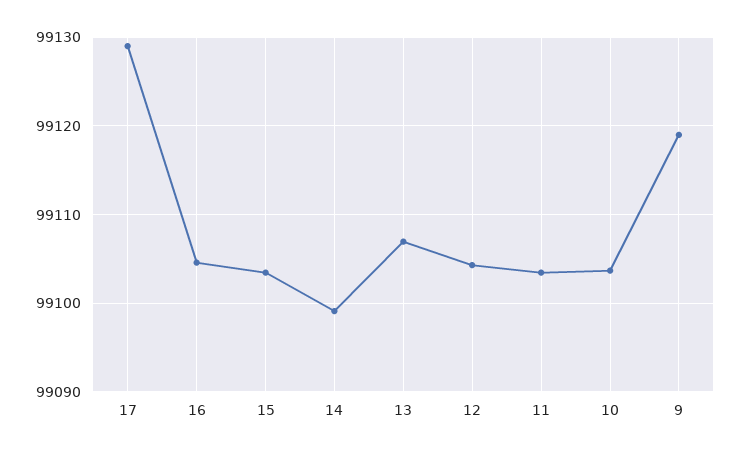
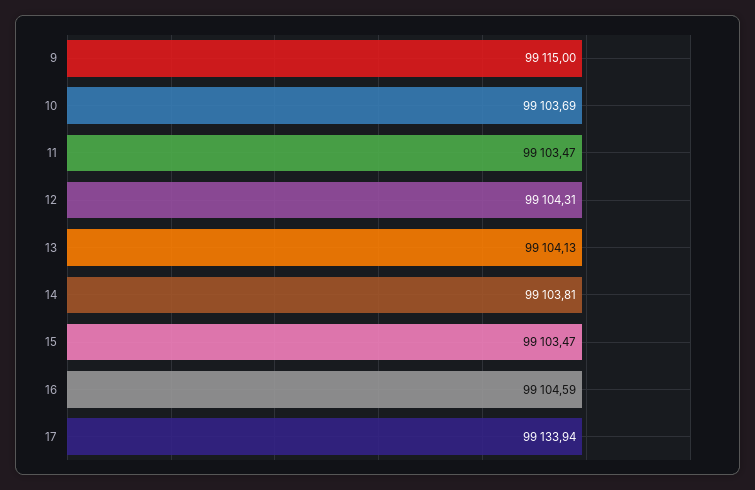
  {
-   "17": 99129,
+   "17": 99133.94,
    "16": 99104.59,
    "15": 99103.47,
-   "14": 99099,
+   "14": 99103.81,
-   "13": 99107,
+   "13": 99104.13,
    "12": 99104.31,
    "11": 99103.47,
    "10": 99103.69,
-   "9": 99119
+   "9": 99115
  }

